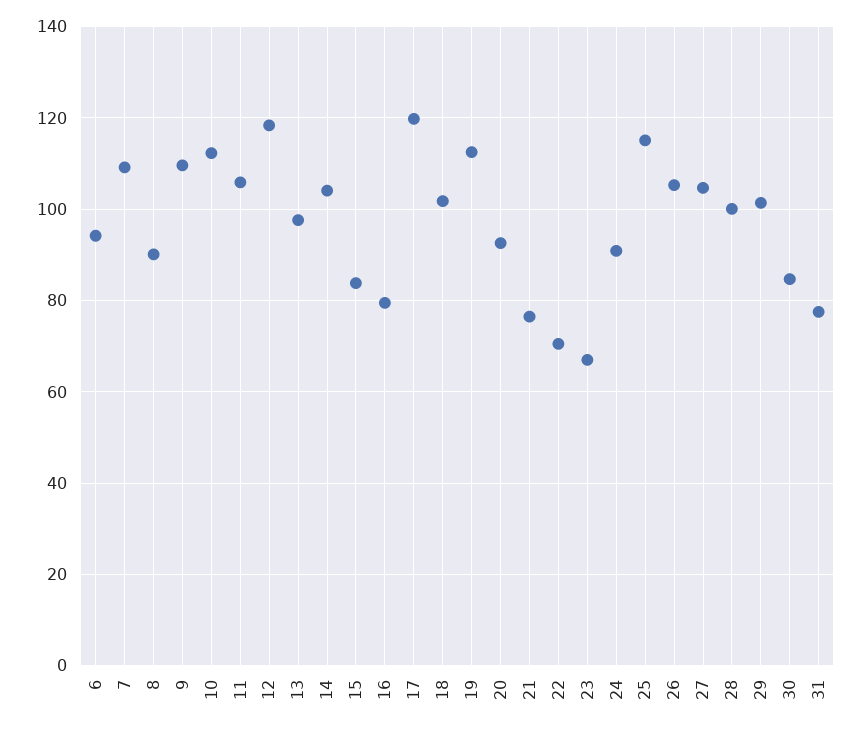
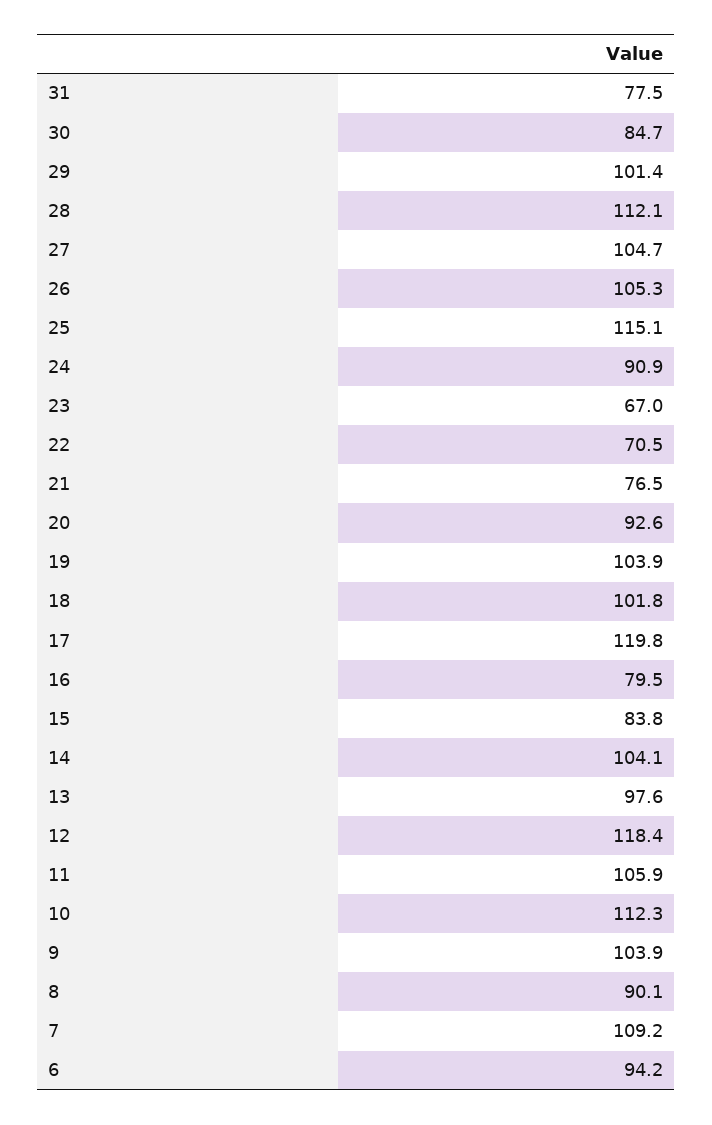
  {
    "6": 94.2,
    "7": 109.2,
    "8": 90.1,
-   "9": 110,
+   "9": 103.9,
    "10": 112.3,
    "11": 105.9,
    "12": 118.4,
    "13": 97.6,
    "14": 104.1,
    "15": 83.8,
    "16": 79.5,
    "17": 119.8,
    "18": 101.8,
-   "19": 112,
+   "19": 103.9,
    "20": 92.6,
    "21": 76.5,
    "22": 70.5,
    "23": 67,
    "24": 90.9,
    "25": 115.1,
    "26": 105.3,
    "27": 104.7,
-   "28": 100,
+   "28": 112.1,
    "29": 101.4,
    "30": 84.7,
    "31": 77.5
  }

